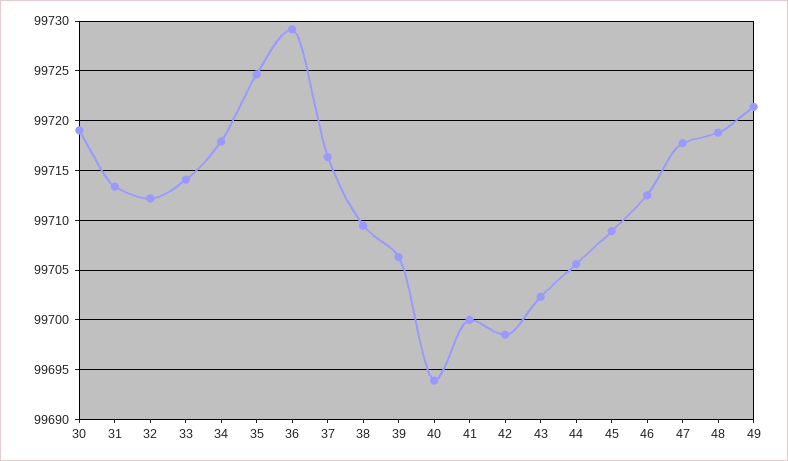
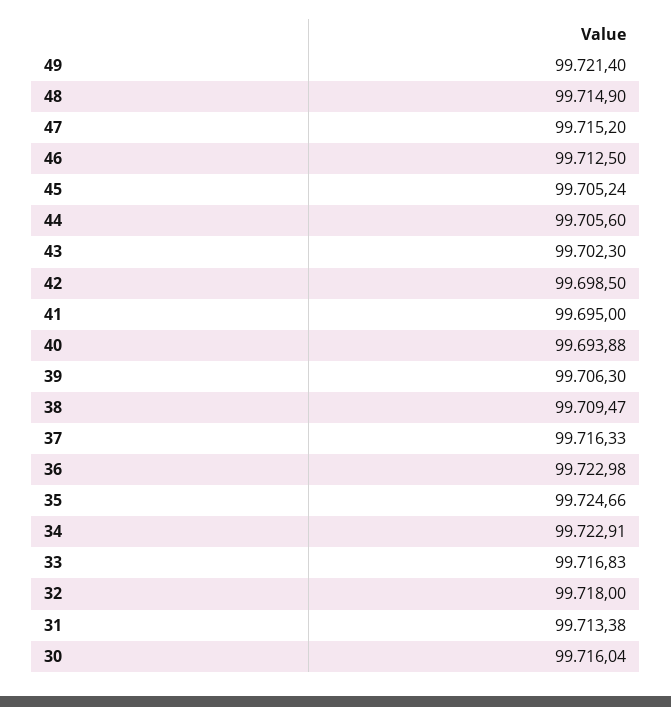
  {
-   "30": 99719,
+   "30": 99716.04,
    "31": 99713.38,
-   "32": 99712,
+   "32": 99718,
-   "33": 99714,
+   "33": 99716.83,
-   "34": 99718,
+   "34": 99722.91,
    "35": 99724.66,
-   "36": 99729,
+   "36": 99722.98,
    "37": 99716.33,
    "38": 99709.47,
    "39": 99706.3,
    "40": 99693.88,
-   "41": 99700,
+   "41": 99695,
    "42": 99698.5,
    "43": 99702.3,
    "44": 99705.6,
-   "45": 99709,
+   "45": 99705.24,
    "46": 99712.5,
-   "47": 99718,
+   "47": 99715.2,
-   "48": 99719,
+   "48": 99714.9,
    "49": 99721.4
  }

